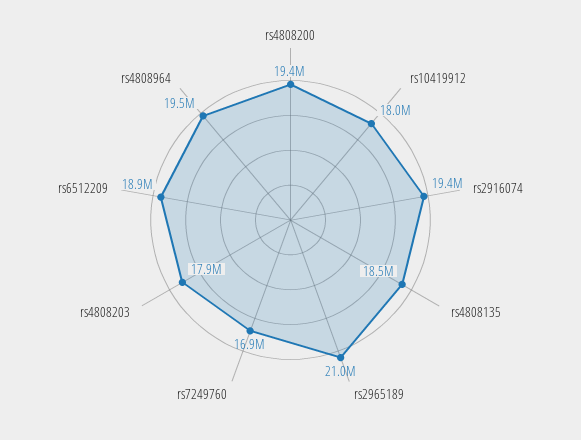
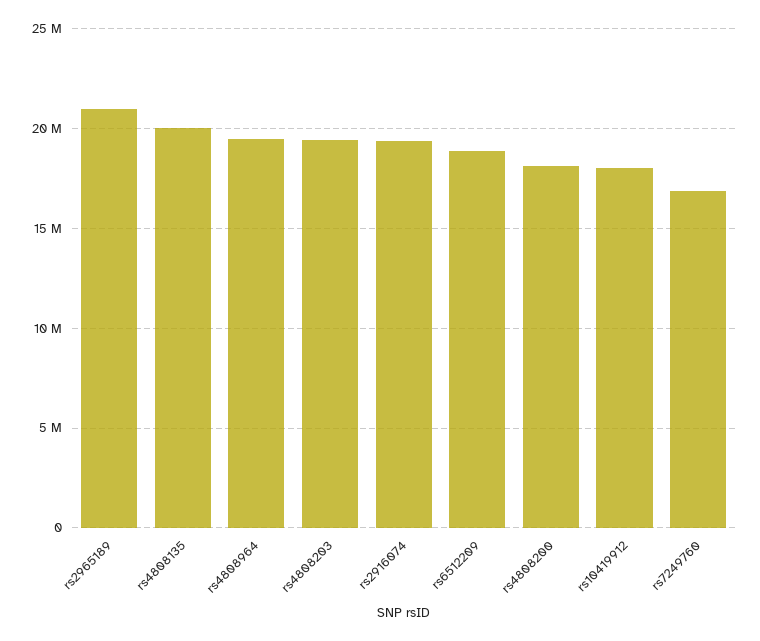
  {
-   "rs4808200": 19400000,
+   "rs4808200": 18000000,
    "rs10419912": 18000000,
    "rs2916074": 19400000,
-   "rs4808135": 18500000,
+   "rs4808135": 20000000,
    "rs2965189": 21000000,
    "rs7249760": 16900000,
-   "rs4808203": 17900000,
+   "rs4808203": 19500000,
    "rs6512209": 18900000,
    "rs4808964": 19500000
  }

